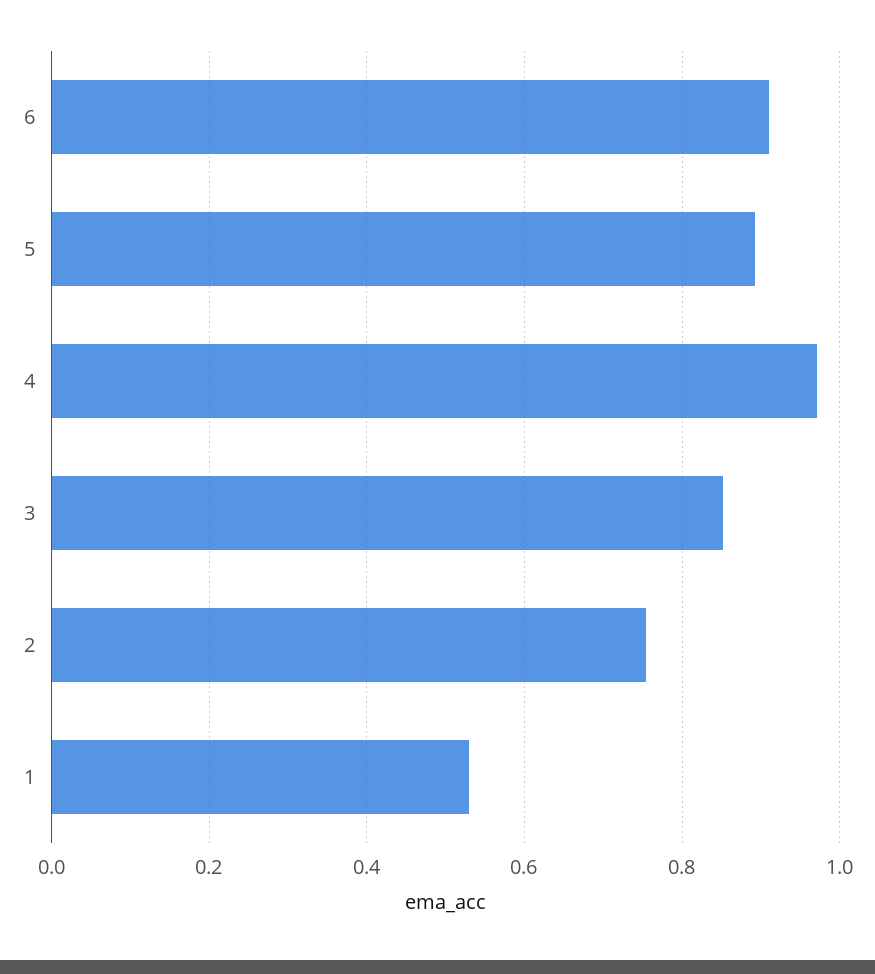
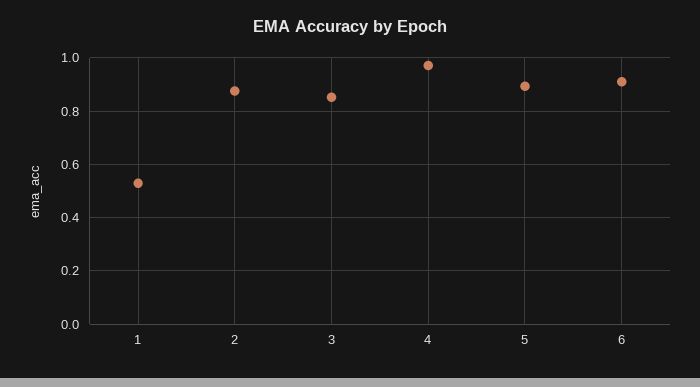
  {
    "6": 0.9,
    "5": 0.9,
    "4": 0.98,
    "3": 0.86,
-   "2": 0.76,
+   "2": 0.875,
    "1": 0.52
  }

